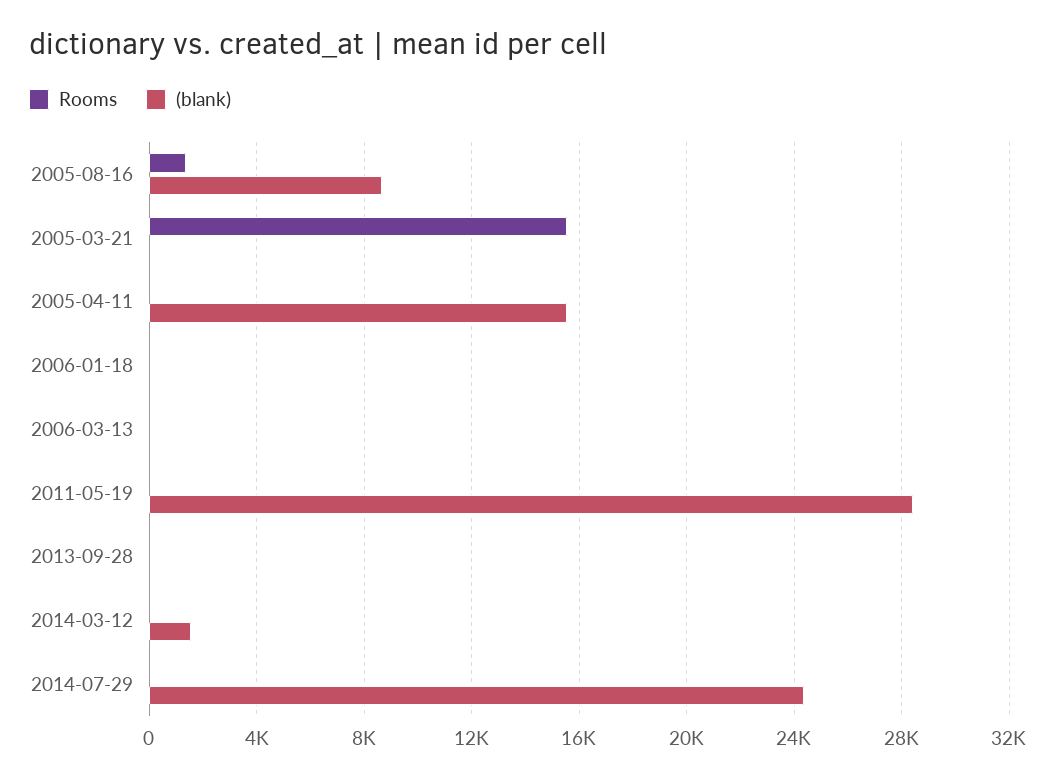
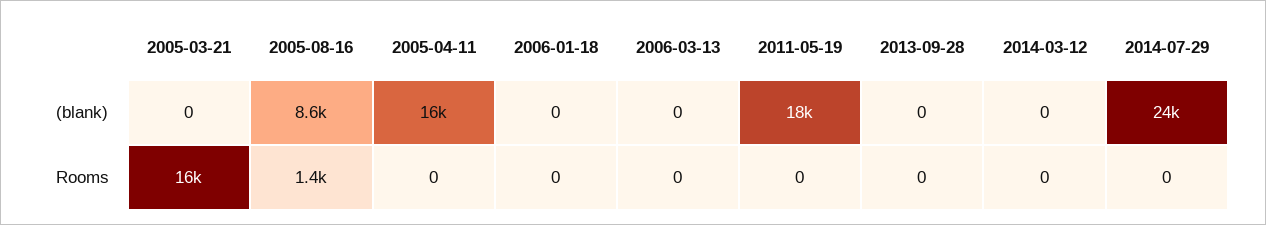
  {
    "Rooms": {
      "2005-08-16": 1400,
      "2005-03-21": 16000,
      "2005-04-11": 0,
      "2006-01-18": 0,
      "2006-03-13": 0,
      "2011-05-19": 0,
      "2013-09-28": 0,
      "2014-03-12": 0,
      "2014-07-29": 0
    },
    "(blank)": {
      "2005-08-16": 8600,
      "2005-03-21": 0,
      "2005-04-11": 16000,
      "2006-01-18": 0,
      "2006-03-13": 0,
-     "2011-05-19": 28500,
+     "2011-05-19": 18000,
      "2013-09-28": 0,
-     "2014-03-12": 1500,
+     "2014-03-12": 0,
      "2014-07-29": 24000
    }
  }

